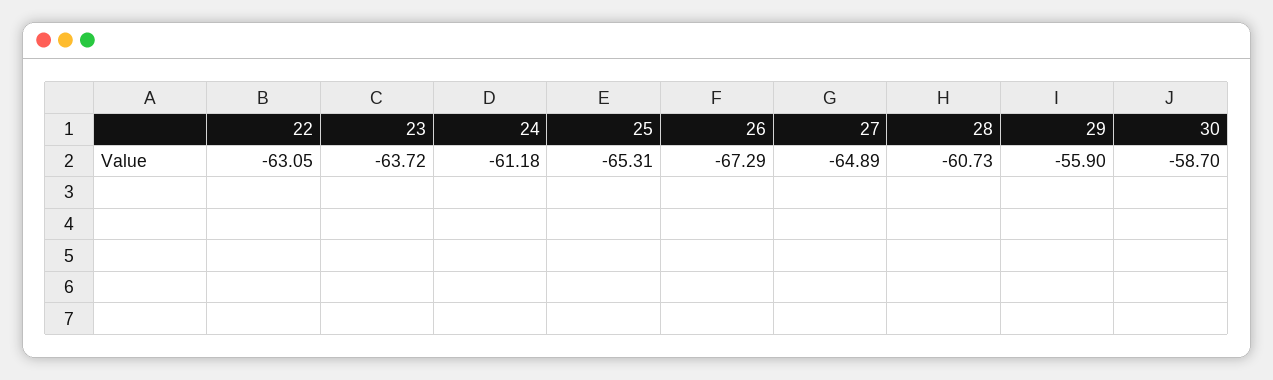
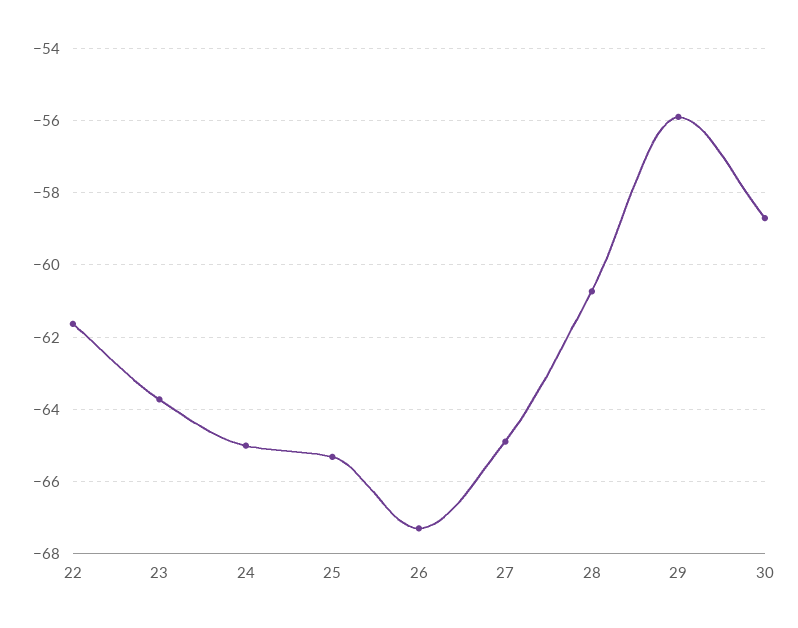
  {
-   "22": -63.05,
+   "22": -61.6,
    "23": -63.72,
-   "24": -61.18,
+   "24": -65,
    "25": -65.31,
    "26": -67.29,
    "27": -64.89,
    "28": -60.73,
    "29": -55.9,
    "30": -58.7
  }

